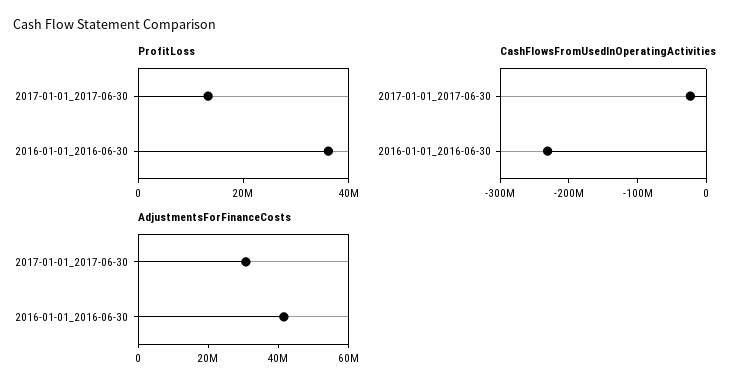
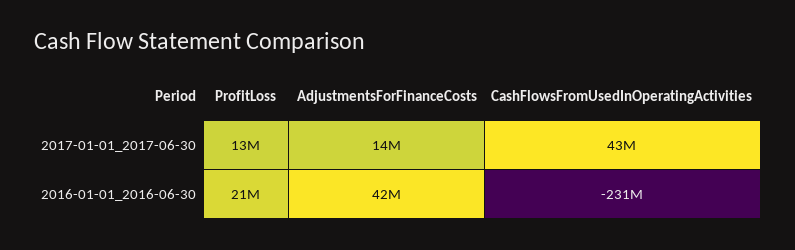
  {
    "ProfitLoss": {
      "2017-01-01_2017-06-30": 13000000,
-     "2016-01-01_2016-06-30": 35000000
+     "2016-01-01_2016-06-30": 21000000
    },
    "CashFlowsFromUsedInOperatingActivities": {
-     "2017-01-01_2017-06-30": -20000000,
+     "2017-01-01_2017-06-30": 43000000,
      "2016-01-01_2016-06-30": -231000000
    },
    "AdjustmentsForFinanceCosts": {
-     "2017-01-01_2017-06-30": 30000000,
+     "2017-01-01_2017-06-30": 14000000,
      "2016-01-01_2016-06-30": 42000000
    }
  }

